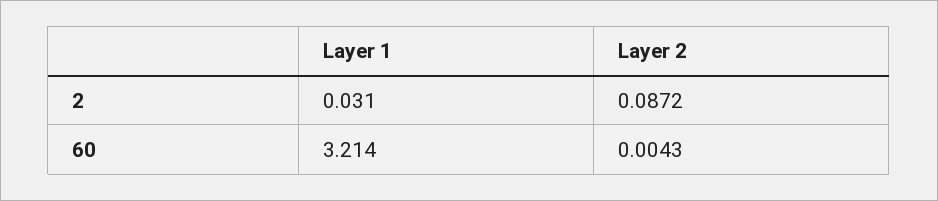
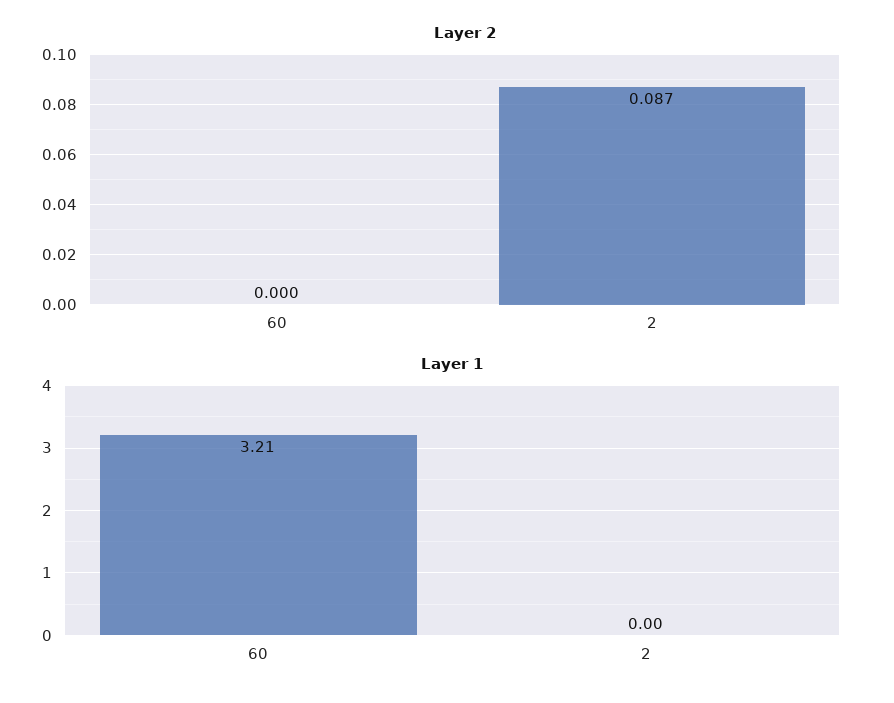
  {
    "Layer 1": {
-     "2": 0.031,
+     "2": 0,
      "60": 3.214
    },
    "Layer 2": {
      "2": 0.0872,
-     "60": 0.0043
+     "60": 0
    }
  }

